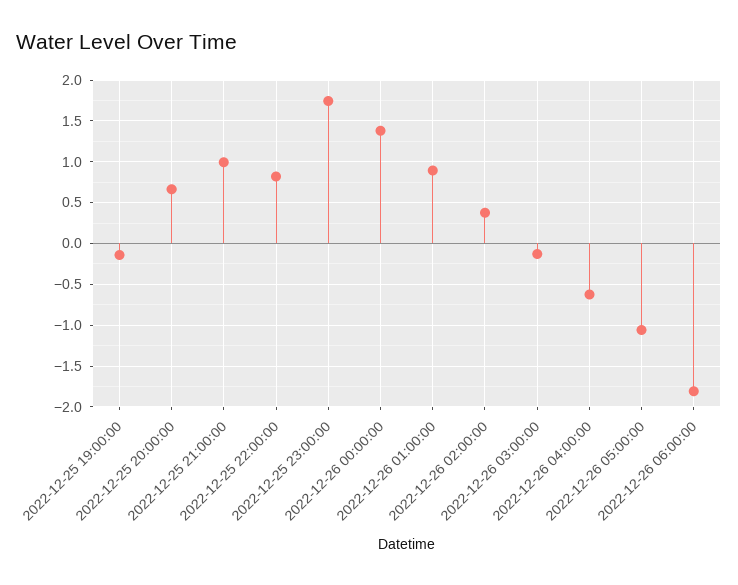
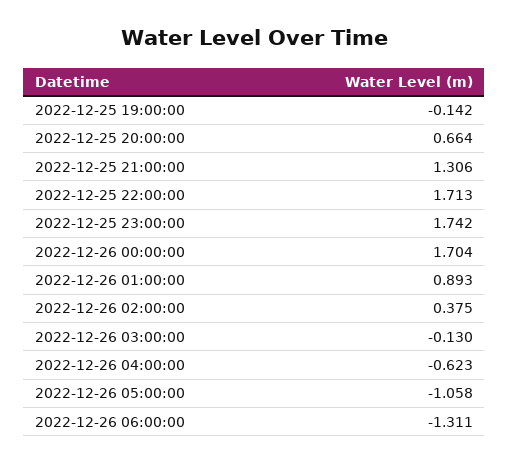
  {
    "2022-12-25 19:00:00": -0.142,
    "2022-12-25 20:00:00": 0.664,
-   "2022-12-25 21:00:00": 1,
+   "2022-12-25 21:00:00": 1.306,
-   "2022-12-25 22:00:00": 0.8,
+   "2022-12-25 22:00:00": 1.713,
    "2022-12-25 23:00:00": 1.742,
-   "2022-12-26 00:00:00": 1.4,
+   "2022-12-26 00:00:00": 1.704,
    "2022-12-26 01:00:00": 0.893,
    "2022-12-26 02:00:00": 0.375,
    "2022-12-26 03:00:00": -0.13,
    "2022-12-26 04:00:00": -0.623,
    "2022-12-26 05:00:00": -1.058,
-   "2022-12-26 06:00:00": -1.8
+   "2022-12-26 06:00:00": -1.311
  }

